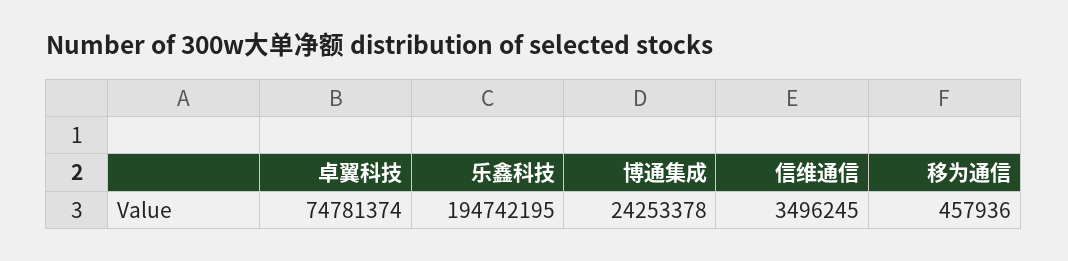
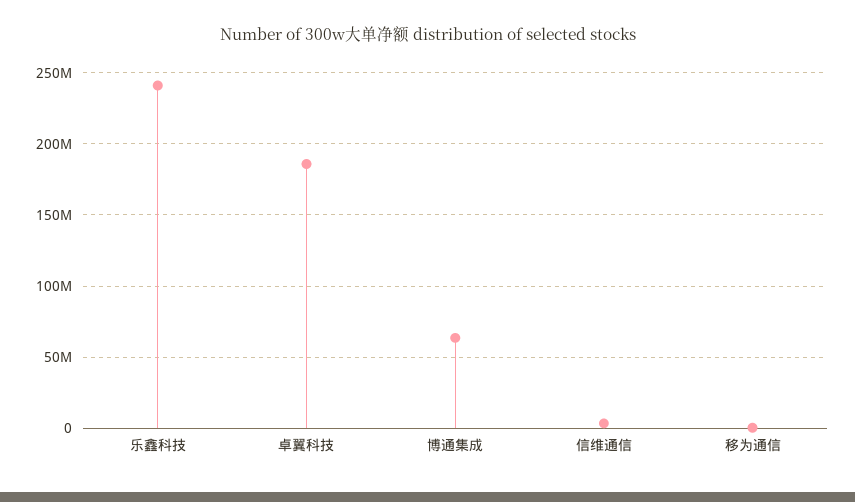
  {
-   "卓翼科技": 74781374,
+   "卓翼科技": 185000000,
-   "乐鑫科技": 194742195,
+   "乐鑫科技": 240000000,
-   "博通集成": 24253378,
+   "博通集成": 65000000,
    "信维通信": 3496245,
    "移为通信": 457936
  }

